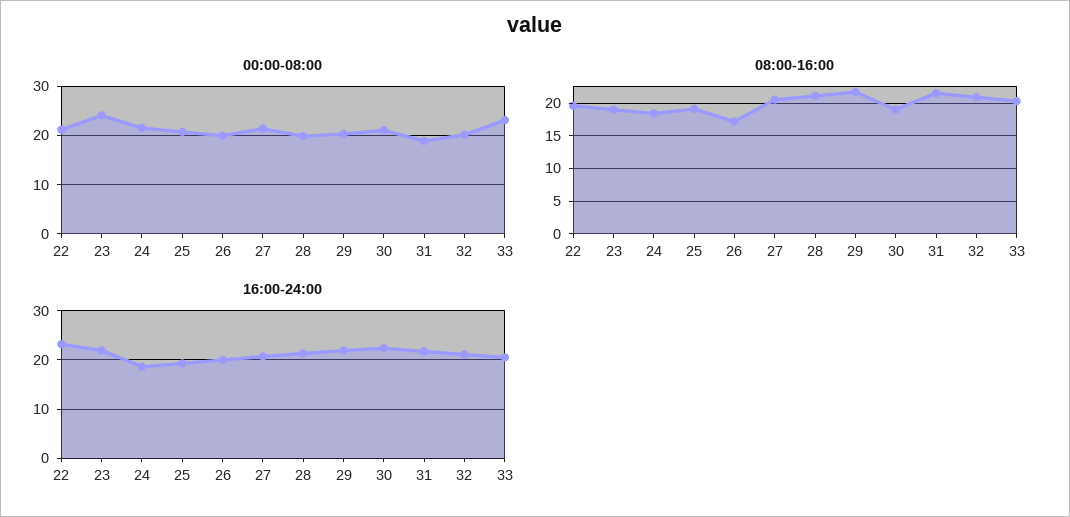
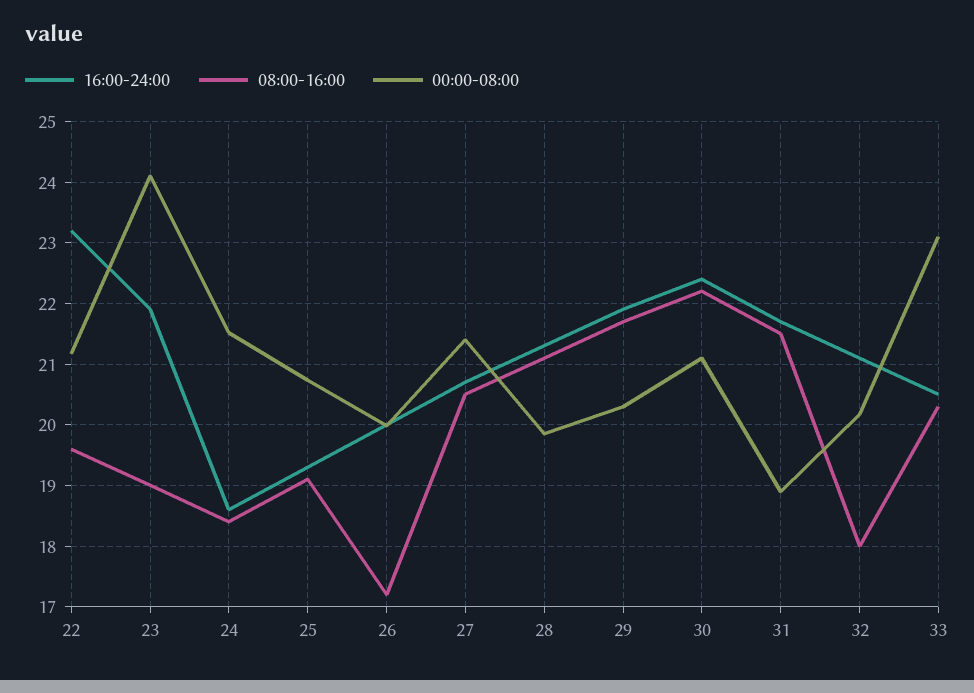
  {
    "00:00-08:00": {
      "22": 21.2,
      "23": 24.1,
      "24": 21.5,
      "25": 20.7,
      "26": 20,
      "27": 21.4,
      "28": 19.9,
      "29": 20.3,
      "30": 21.1,
      "31": 18.9,
      "32": 20.2,
      "33": 23.1
    },
    "08:00-16:00": {
      "22": 19.6,
      "23": 19,
      "24": 18.4,
      "25": 19.1,
      "26": 17.2,
      "27": 20.5,
      "28": 21.1,
      "29": 21.7,
-     "30": 19,
+     "30": 22.2,
      "31": 21.5,
-     "32": 21,
+     "32": 18,
      "33": 20.3
    },
    "16:00-24:00": {
      "22": 23.2,
      "23": 21.9,
      "24": 18.6,
      "25": 19.3,
      "26": 20,
      "27": 20.7,
      "28": 21.3,
      "29": 21.9,
      "30": 22.4,
      "31": 21.7,
      "32": 21.1,
      "33": 20.5
    }
  }

